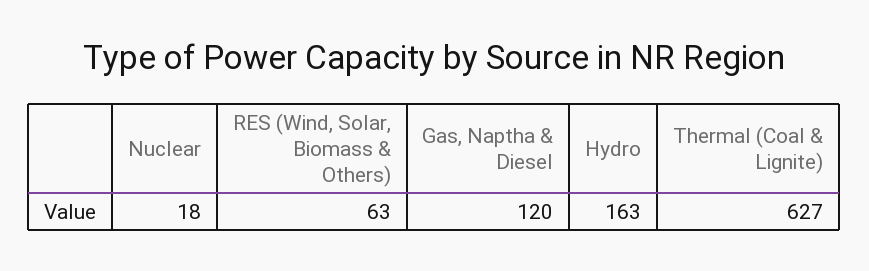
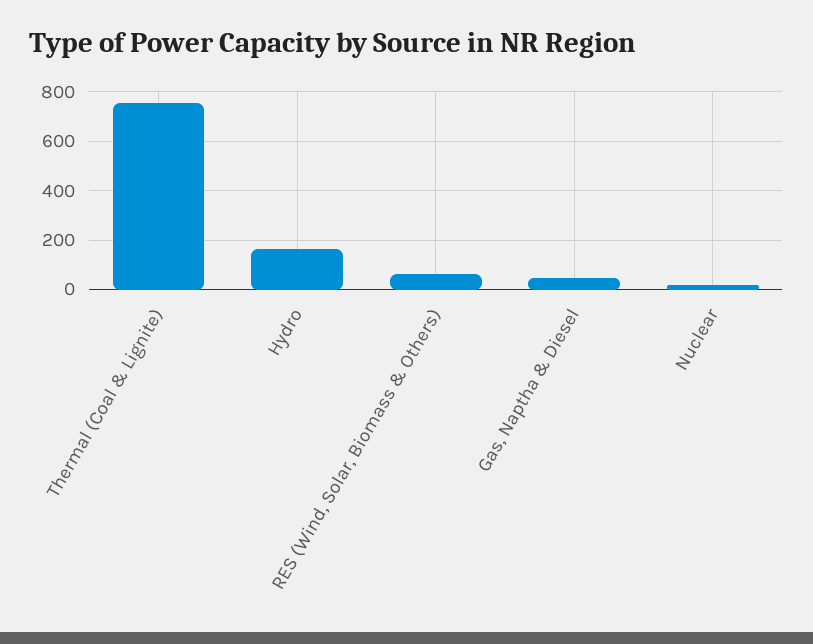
  {
    "Nuclear": 18,
    "RES (Wind, Solar, Biomass & Others)": 63,
-   "Gas, Naptha & Diesel": 120,
+   "Gas, Naptha & Diesel": 50,
    "Hydro": 163,
-   "Thermal (Coal & Lignite)": 627
+   "Thermal (Coal & Lignite)": 750
  }

